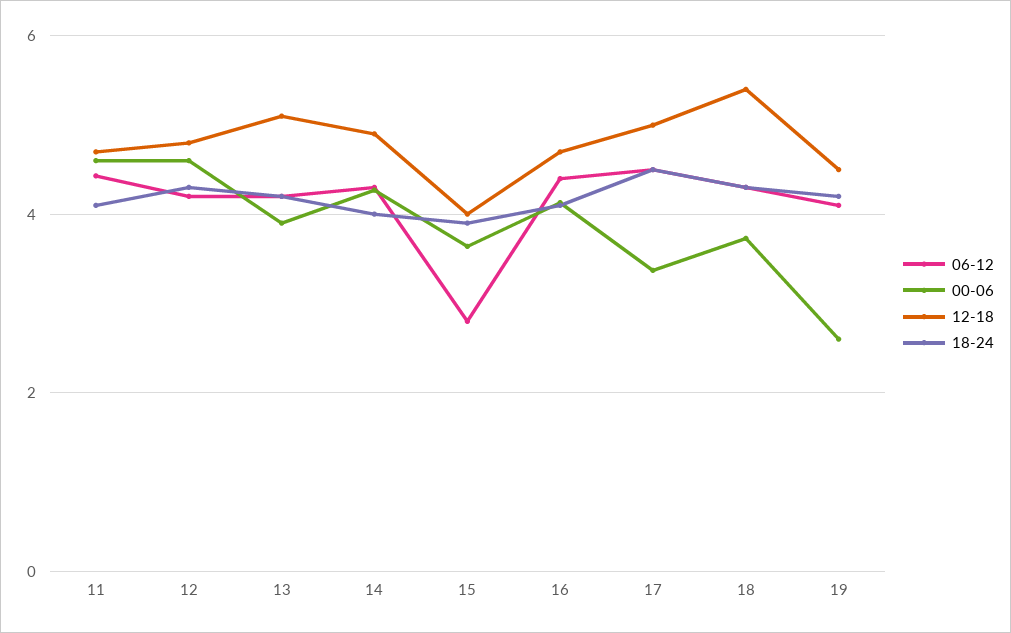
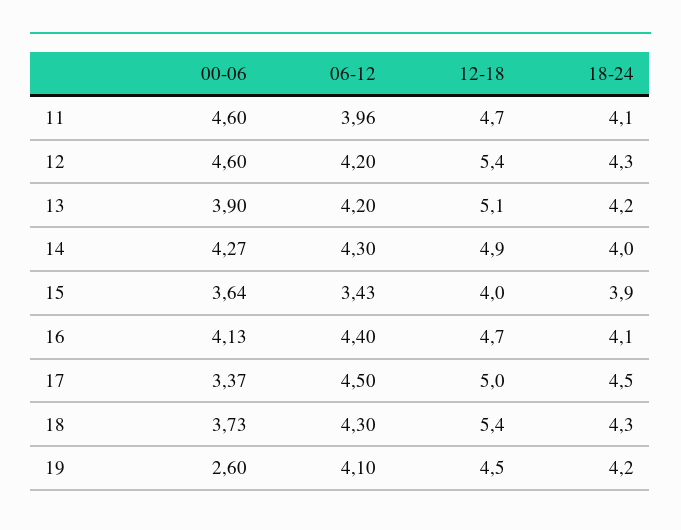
  {
    "06-12": {
-     "11": 4.4,
+     "11": 3.96,
      "12": 4.2,
      "13": 4.2,
      "14": 4.3,
-     "15": 2.8,
+     "15": 3.43,
      "16": 4.4,
      "17": 4.5,
      "18": 4.3,
      "19": 4.1
    },
    "00-06": {
      "11": 4.6,
      "12": 4.6,
      "13": 3.9,
      "14": 4.27,
      "15": 3.64,
      "16": 4.13,
      "17": 3.37,
      "18": 3.73,
      "19": 2.6
    },
    "12-18": {
      "11": 4.7,
-     "12": 4.8,
+     "12": 5.4,
      "13": 5.1,
      "14": 4.9,
      "15": 4,
      "16": 4.7,
      "17": 5,
      "18": 5.4,
      "19": 4.5
    },
    "18-24": {
      "11": 4.1,
      "12": 4.3,
      "13": 4.2,
      "14": 4,
      "15": 3.9,
      "16": 4.1,
      "17": 4.5,
      "18": 4.3,
      "19": 4.2
    }
  }

